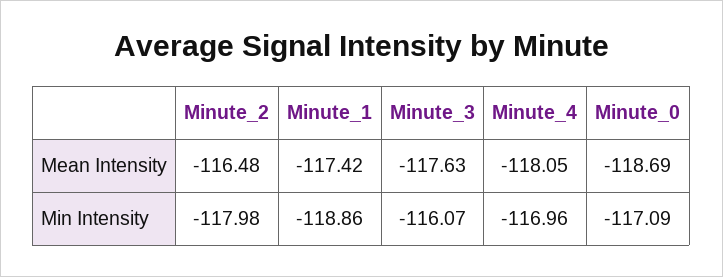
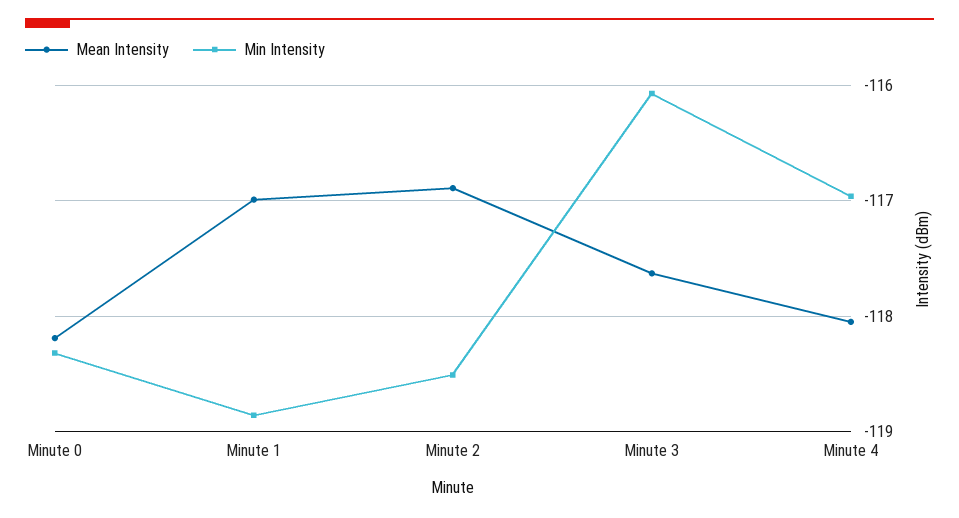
  {
    "Mean Intensity": {
-     "Minute_2": -116.48,
+     "Minute_2": -116.9,
-     "Minute_1": -117.42,
+     "Minute_1": -117,
      "Minute_3": -117.63,
      "Minute_4": -118.05,
-     "Minute_0": -118.69
+     "Minute_0": -118.2
    },
    "Min Intensity": {
-     "Minute_2": -117.98,
+     "Minute_2": -118.5,
      "Minute_1": -118.86,
      "Minute_3": -116.07,
      "Minute_4": -116.96,
-     "Minute_0": -117.09
+     "Minute_0": -118.3
    }
  }

